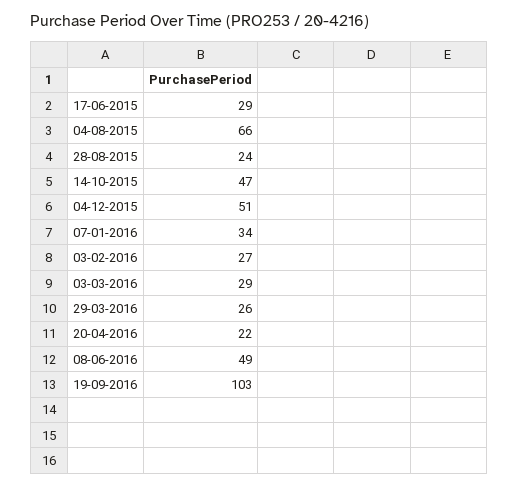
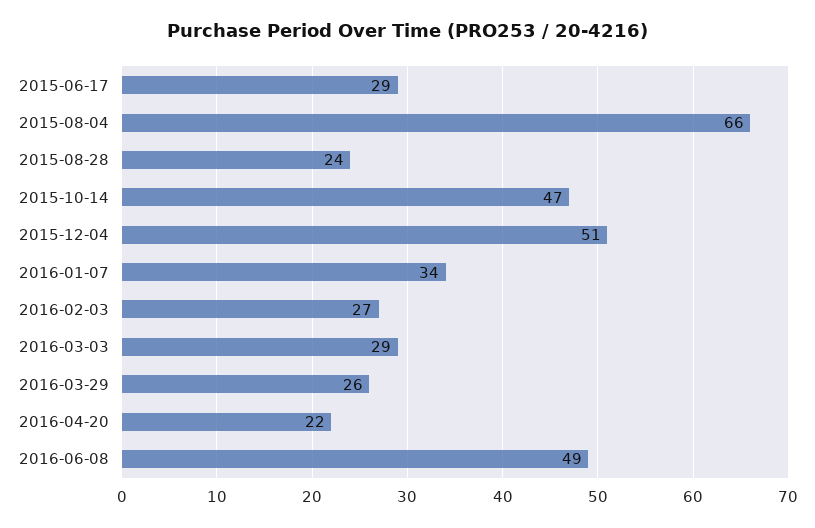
  {
    "17-06-2015": 29,
    "04-08-2015": 66,
    "28-08-2015": 24,
    "14-10-2015": 47,
    "04-12-2015": 51,
    "07-01-2016": 34,
    "03-02-2016": 27,
    "03-03-2016": 29,
    "29-03-2016": 26,
    "20-04-2016": 22,
-   "08-06-2016": 49,
+   "08-06-2016": 49
-   "19-09-2016": 103
  }

